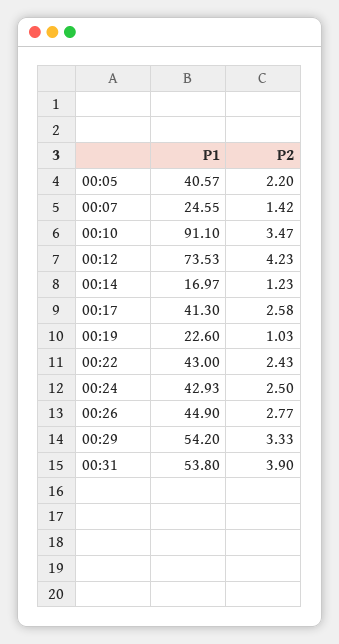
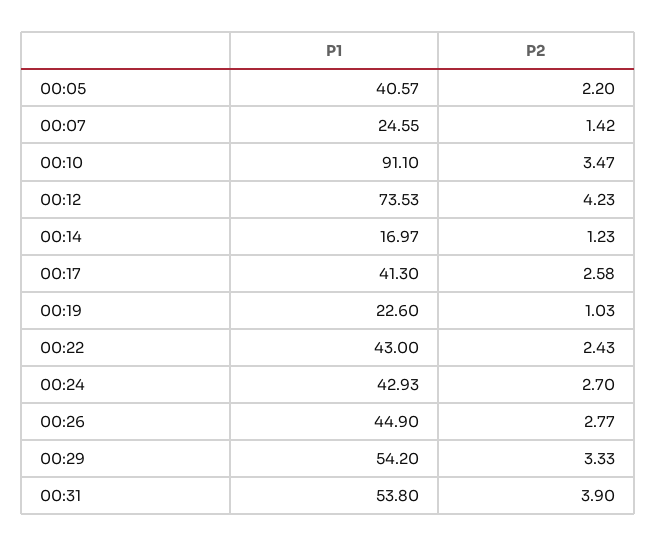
  {
    "P1": {
      "00:05": 40.57,
      "00:07": 24.55,
      "00:10": 91.1,
      "00:12": 73.53,
      "00:14": 16.97,
      "00:17": 41.3,
      "00:19": 22.6,
      "00:22": 43,
      "00:24": 42.93,
      "00:26": 44.9,
      "00:29": 54.2,
      "00:31": 53.8
    },
    "P2": {
      "00:05": 2.2,
      "00:07": 1.42,
      "00:10": 3.47,
      "00:12": 4.23,
      "00:14": 1.23,
      "00:17": 2.58,
      "00:19": 1.03,
      "00:22": 2.43,
-     "00:24": 2.5,
+     "00:24": 2.7,
      "00:26": 2.77,
      "00:29": 3.33,
      "00:31": 3.9
    }
  }

